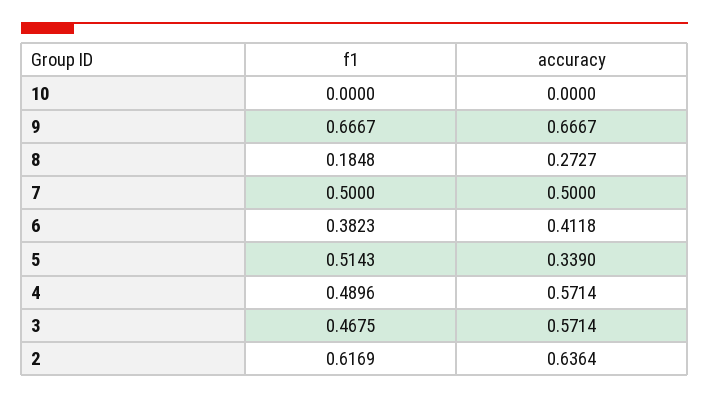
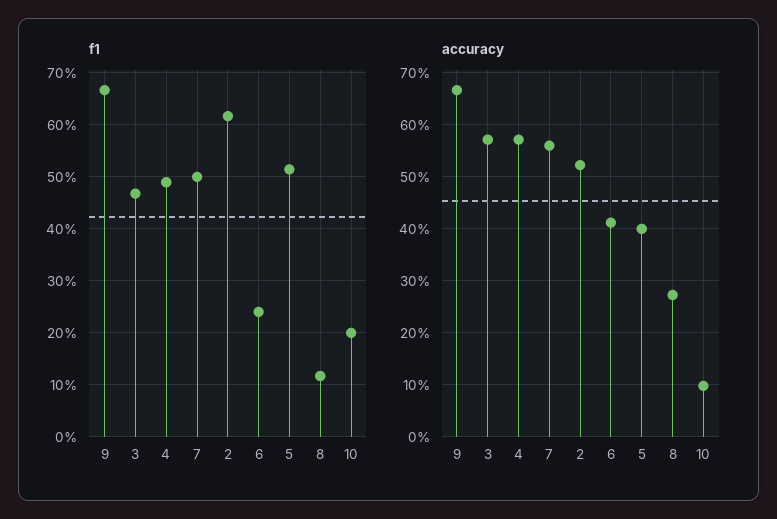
  {
    "f1": {
-     "10": 0,
+     "10": 0.2,
      "9": 0.6667,
-     "8": 0.1848,
+     "8": 0.12,
      "7": 0.5,
-     "6": 0.3823,
+     "6": 0.24,
      "5": 0.5143,
      "4": 0.4896,
      "3": 0.4675,
      "2": 0.6169
    },
    "accuracy": {
-     "10": 0,
+     "10": 0.1,
      "9": 0.6667,
      "8": 0.2727,
-     "7": 0.5,
+     "7": 0.56,
      "6": 0.4118,
-     "5": 0.339,
+     "5": 0.4,
      "4": 0.5714,
      "3": 0.5714,
-     "2": 0.6364
+     "2": 0.52
    }
  }

